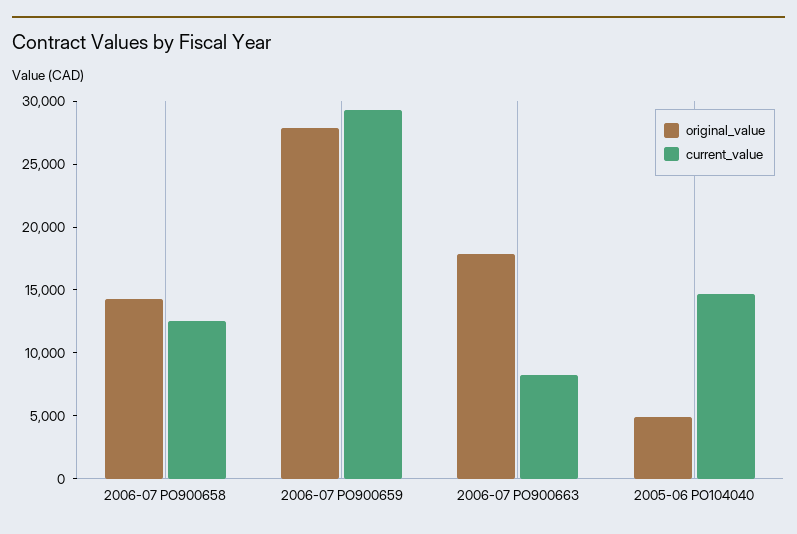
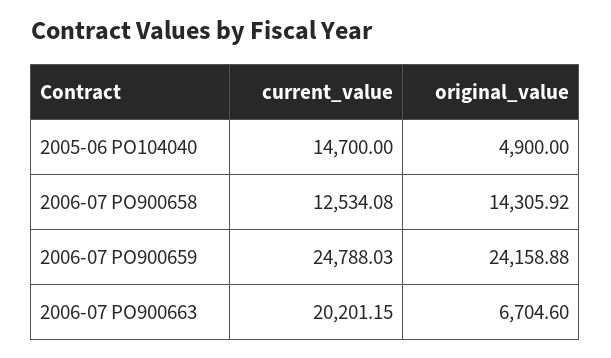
  {
    "original_value": {
      "2006-07 PO900658": 14305.92,
-     "2006-07 PO900659": 28000,
+     "2006-07 PO900659": 24158.88,
-     "2006-07 PO900663": 18000,
+     "2006-07 PO900663": 6704.6,
      "2005-06 PO104040": 4900
    },
    "current_value": {
      "2006-07 PO900658": 12534.08,
-     "2006-07 PO900659": 29000,
+     "2006-07 PO900659": 24788.03,
-     "2006-07 PO900663": 8000,
+     "2006-07 PO900663": 20201.15,
      "2005-06 PO104040": 14700
    }
  }

